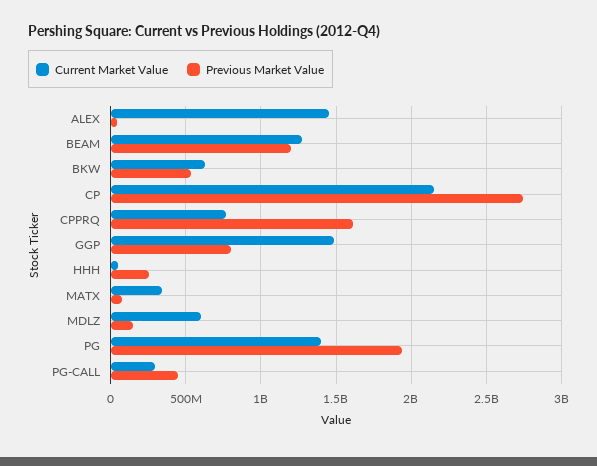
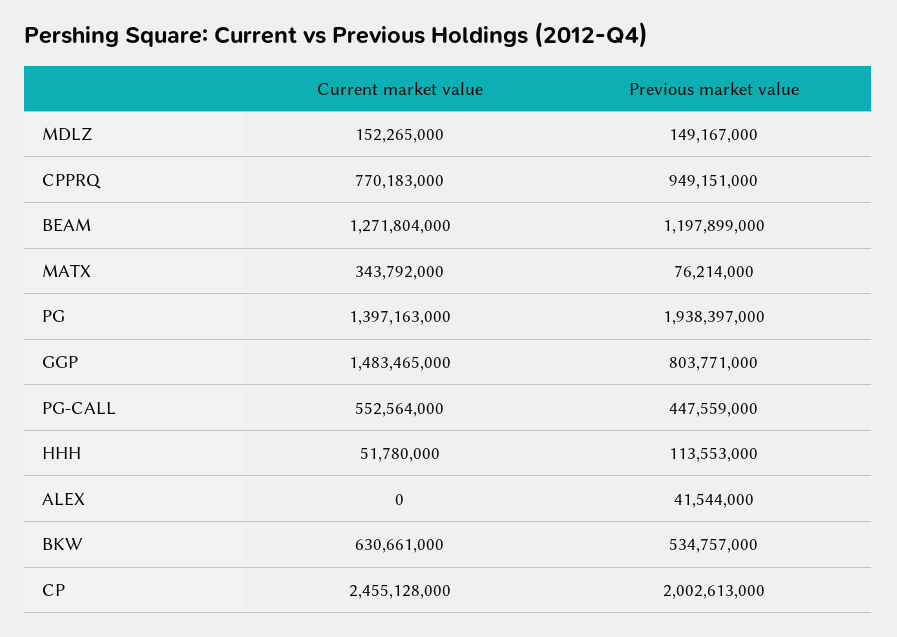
  {
    "Current Market Value": {
-     "ALEX": 1450000000,
+     "ALEX": 0,
      "BEAM": 1271804000,
      "BKW": 630661000,
-     "CP": 2150000000,
+     "CP": 2455128000,
      "CPPRQ": 770183000,
      "GGP": 1483465000,
      "HHH": 51780000,
      "MATX": 343792000,
-     "MDLZ": 600000000,
+     "MDLZ": 152265000,
      "PG": 1397163000,
-     "PG-CALL": 300000000
+     "PG-CALL": 552564000
    },
    "Previous Market Value": {
      "ALEX": 41544000,
      "BEAM": 1197899000,
      "BKW": 534757000,
-     "CP": 2750000000,
+     "CP": 2002613000,
-     "CPPRQ": 1600000000,
+     "CPPRQ": 949151000,
      "GGP": 803771000,
-     "HHH": 250000000,
+     "HHH": 113553000,
      "MATX": 76214000,
      "MDLZ": 149167000,
      "PG": 1938397000,
      "PG-CALL": 447559000
    }
  }

